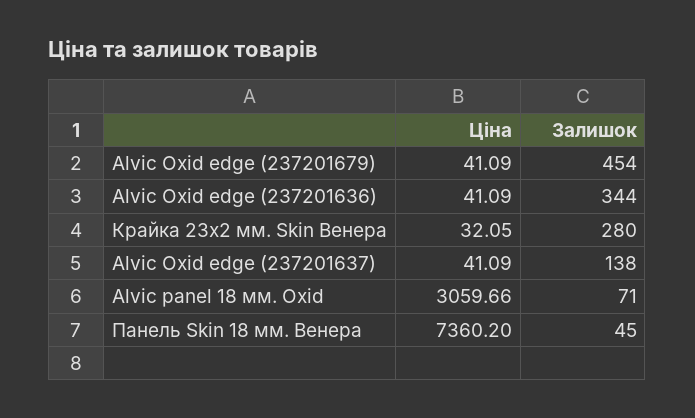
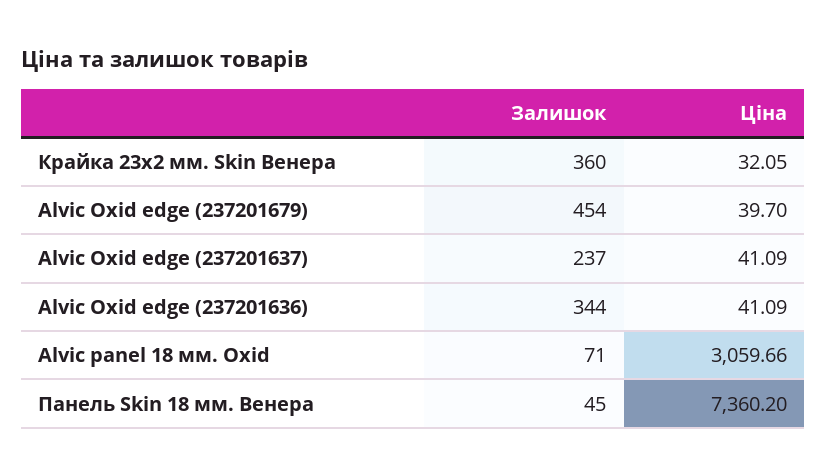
  {
    "Ціна": {
-     "Alvic Oxid edge (237201679)": 41.09,
+     "Alvic Oxid edge (237201679)": 39.7,
      "Alvic Oxid edge (237201636)": 41.09,
      "Крайка 23x2 мм. Skin Венера": 32.05,
      "Alvic Oxid edge (237201637)": 41.09,
      "Alvic panel 18 мм. Oxid": 3059.66,
      "Панель Skin 18 мм. Венера": 7360.2
    },
    "Залишок": {
      "Alvic Oxid edge (237201679)": 454,
      "Alvic Oxid edge (237201636)": 344,
-     "Крайка 23x2 мм. Skin Венера": 280,
+     "Крайка 23x2 мм. Skin Венера": 360,
-     "Alvic Oxid edge (237201637)": 138,
+     "Alvic Oxid edge (237201637)": 237,
      "Alvic panel 18 мм. Oxid": 71,
      "Панель Skin 18 мм. Венера": 45
    }
  }

